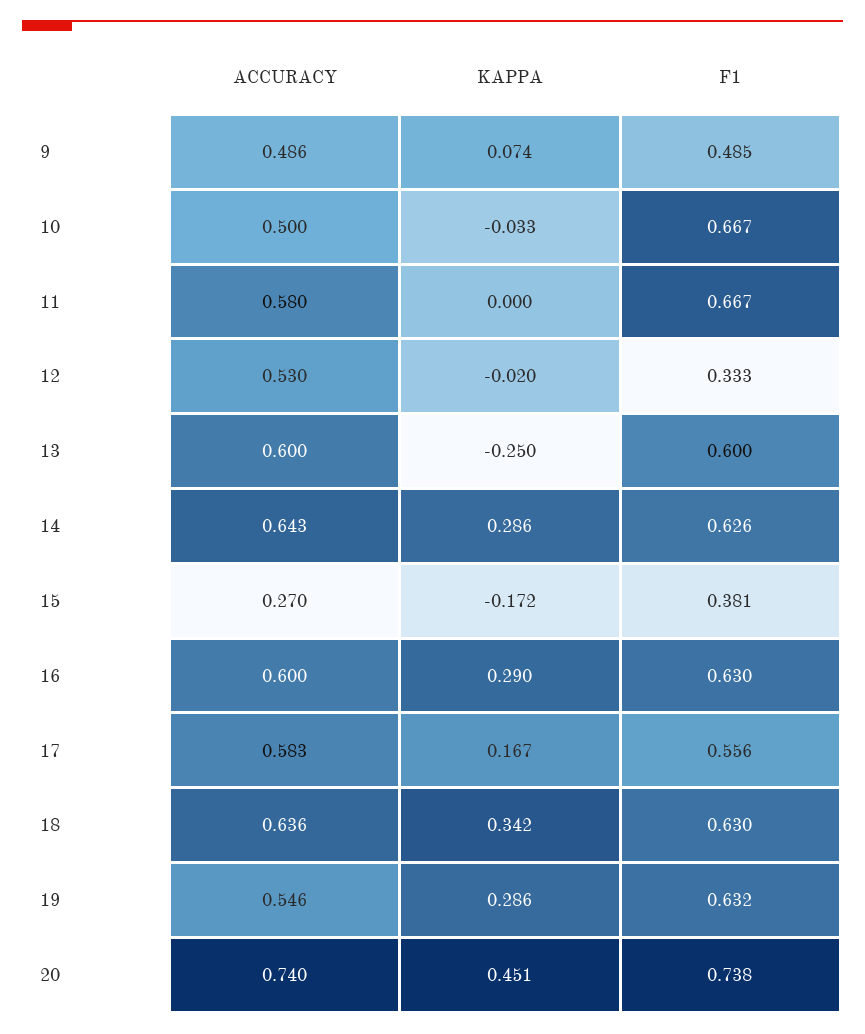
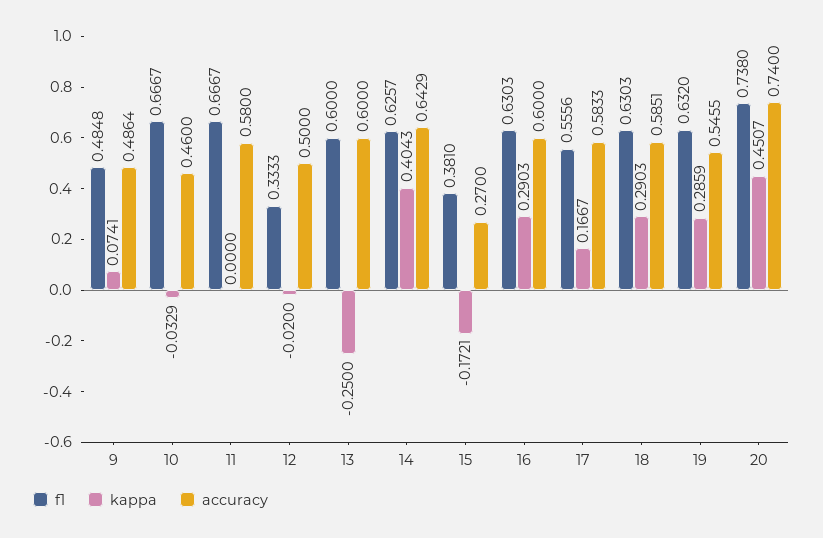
  {
    "ACCURACY": {
      "9": 0.4864,
-     "10": 0.5,
+     "10": 0.46,
      "11": 0.58,
-     "12": 0.53,
+     "12": 0.5,
      "13": 0.6,
      "14": 0.6429,
      "15": 0.27,
      "16": 0.6,
      "17": 0.5833,
-     "18": 0.636,
+     "18": 0.5851,
      "19": 0.5455,
      "20": 0.74
    },
    "KAPPA": {
      "9": 0.0741,
      "10": -0.0329,
      "11": 0,
      "12": -0.02,
      "13": -0.25,
-     "14": 0.286,
+     "14": 0.4043,
      "15": -0.1721,
      "16": 0.2903,
      "17": 0.1667,
-     "18": 0.342,
+     "18": 0.2903,
      "19": 0.2859,
      "20": 0.4507
    },
    "F1": {
      "9": 0.4848,
      "10": 0.6667,
      "11": 0.6667,
      "12": 0.3333,
      "13": 0.6,
      "14": 0.6257,
      "15": 0.381,
      "16": 0.6303,
      "17": 0.5556,
      "18": 0.6303,
      "19": 0.632,
      "20": 0.738
    }
  }

